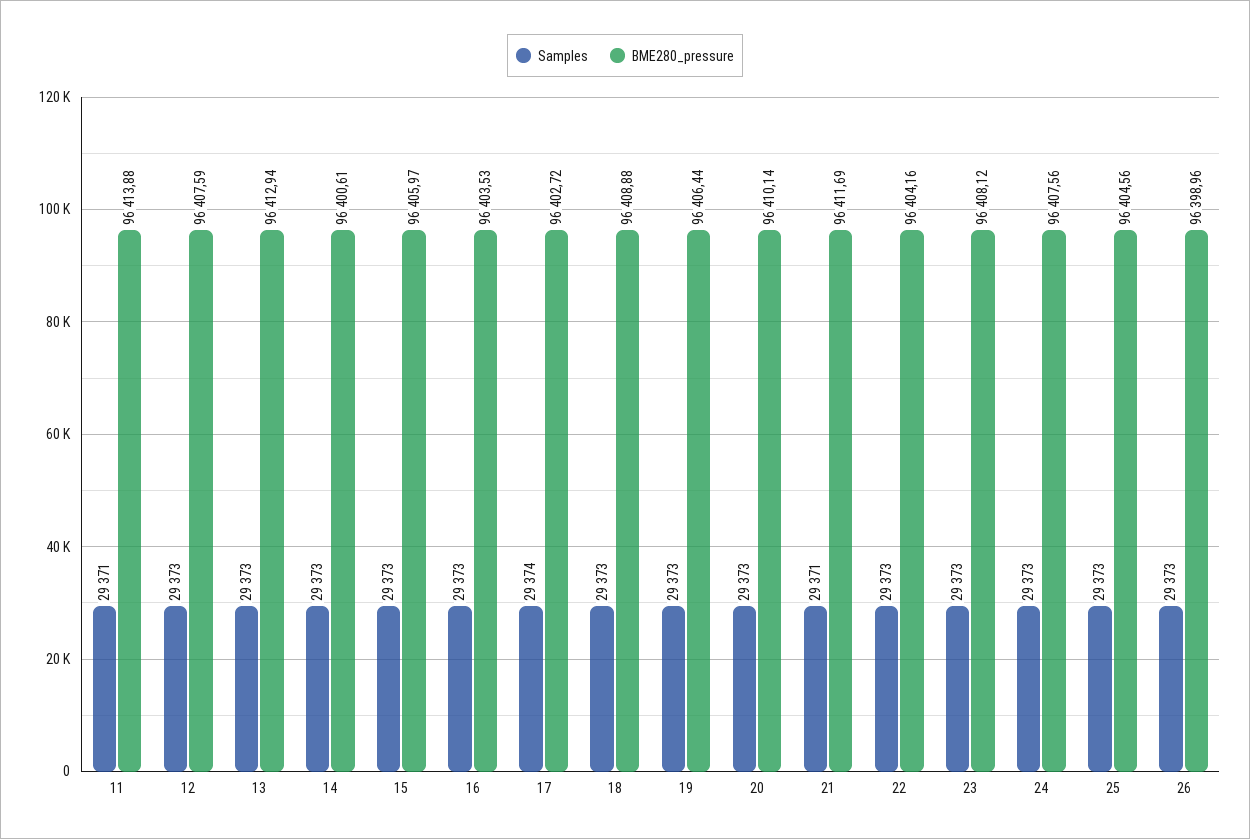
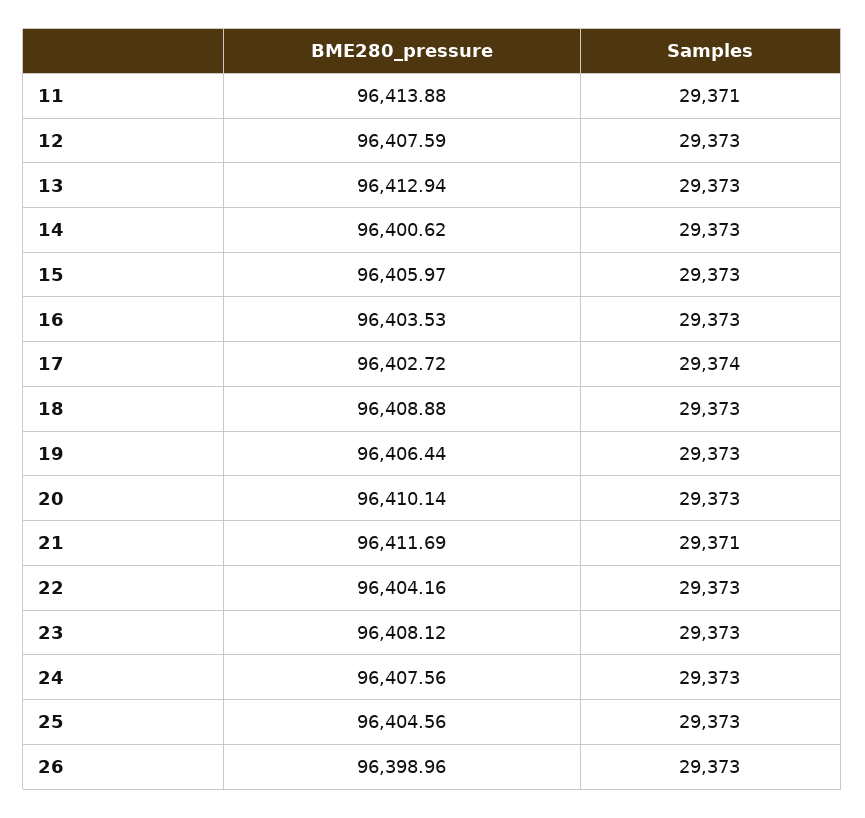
  {
    "Samples": {
      "11": 29371,
      "12": 29373,
      "13": 29373,
      "14": 29373,
      "15": 29373,
      "16": 29373,
      "17": 29374,
      "18": 29373,
      "19": 29373,
      "20": 29373,
      "21": 29371,
      "22": 29373,
      "23": 29373,
      "24": 29373,
      "25": 29373,
      "26": 29373
    },
    "BME280_pressure": {
      "11": 96413.88,
      "12": 96407.59,
      "13": 96412.94,
-     "14": 96400.61,
+     "14": 96400.62,
      "15": 96405.97,
      "16": 96403.53,
      "17": 96402.72,
      "18": 96408.88,
      "19": 96406.44,
      "20": 96410.14,
      "21": 96411.69,
      "22": 96404.16,
      "23": 96408.12,
      "24": 96407.56,
      "25": 96404.56,
      "26": 96398.96
    }
  }

